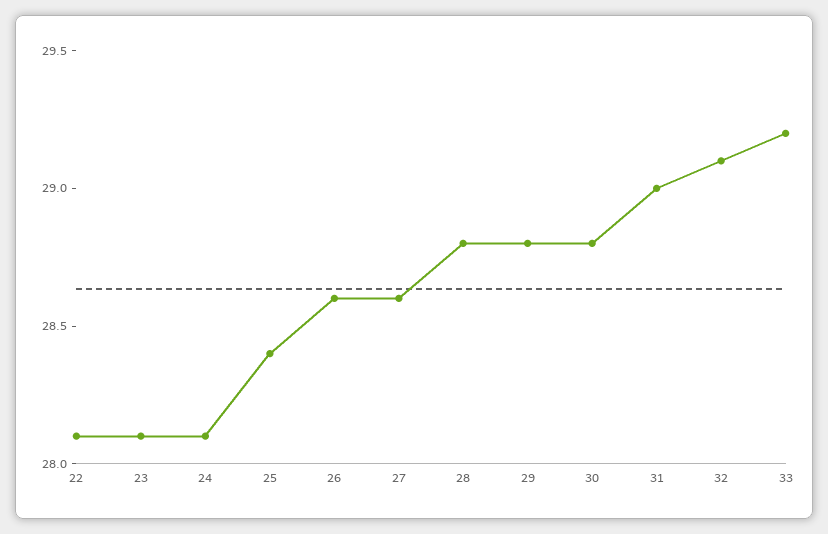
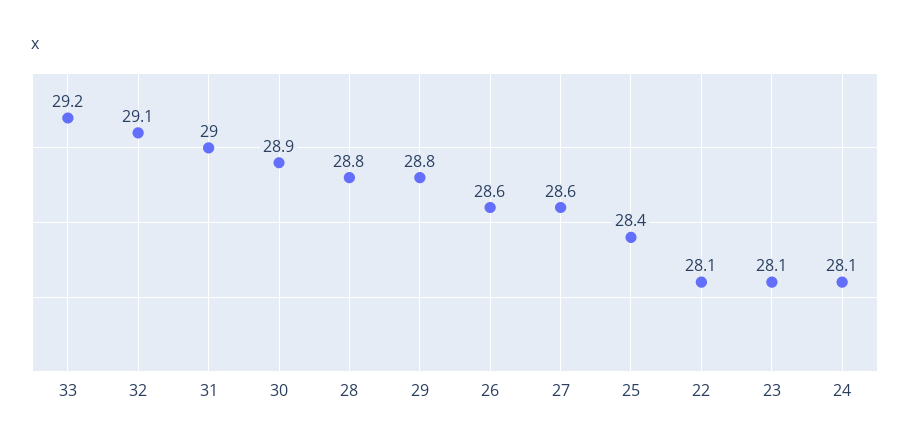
  {
    "22": 28.1,
    "23": 28.1,
    "24": 28.1,
    "25": 28.4,
    "26": 28.6,
    "27": 28.6,
    "28": 28.8,
    "29": 28.8,
-   "30": 28.8,
+   "30": 28.9,
    "31": 29,
    "32": 29.1,
    "33": 29.2
  }

